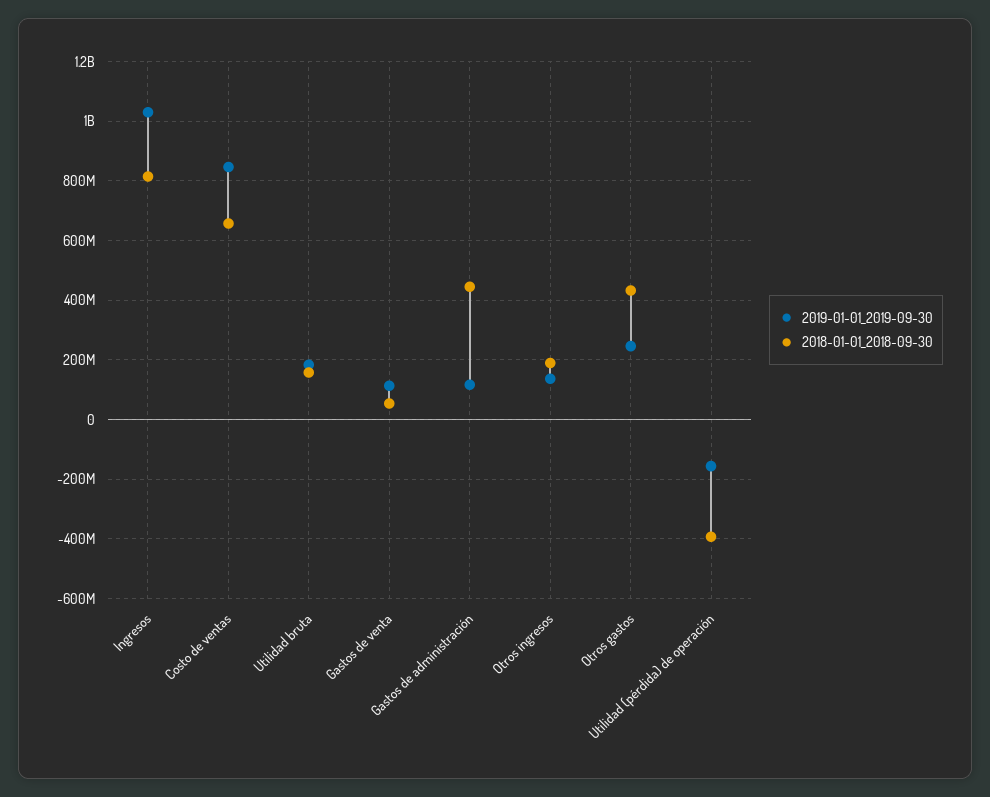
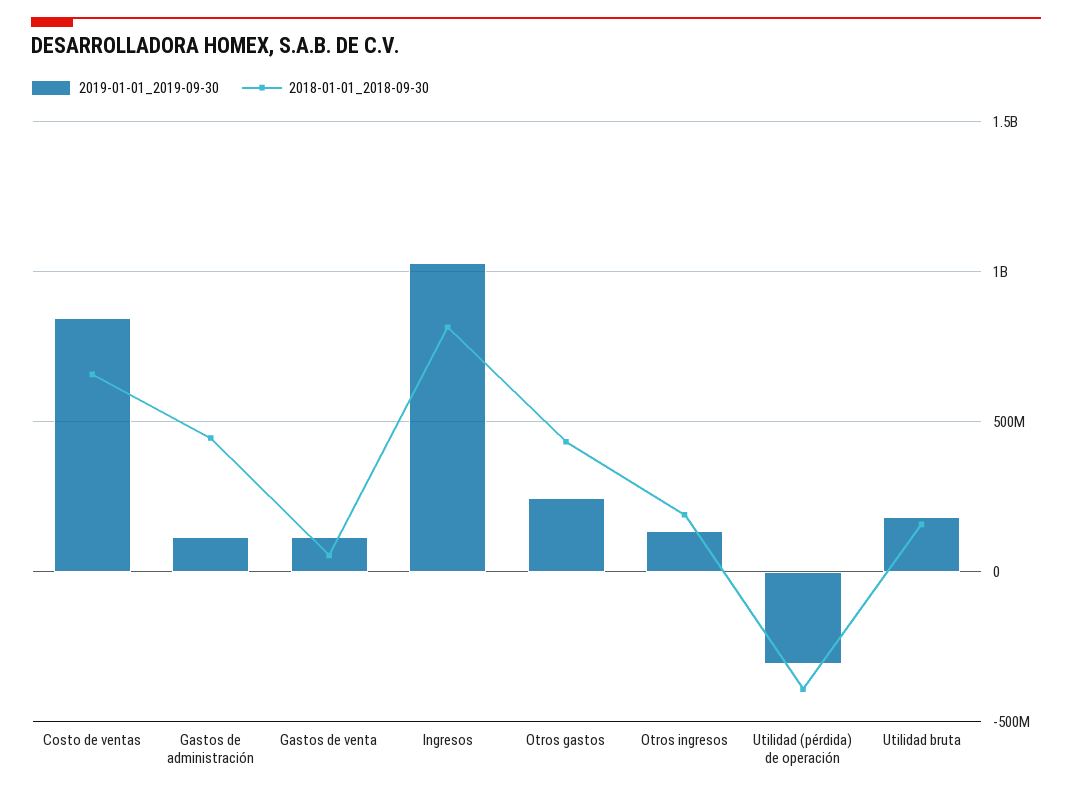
  {
    "2019-01-01_2019-09-30": {
      "Ingresos": 1025000000,
      "Costo de ventas": 850000000,
      "Utilidad bruta": 175000000,
      "Gastos de venta": 125000000,
      "Gastos de administración": 125000000,
      "Otros ingresos": 125000000,
      "Otros gastos": 250000000,
-     "Utilidad (pérdida) de operación": -150000000
+     "Utilidad (pérdida) de operación": -300000000
    },
    "2018-01-01_2018-09-30": {
      "Ingresos": 825000000,
      "Costo de ventas": 650000000,
      "Utilidad bruta": 150000000,
      "Gastos de venta": 50000000,
      "Gastos de administración": 450000000,
      "Otros ingresos": 200000000,
      "Otros gastos": 425000000,
      "Utilidad (pérdida) de operación": -400000000
    }
  }

